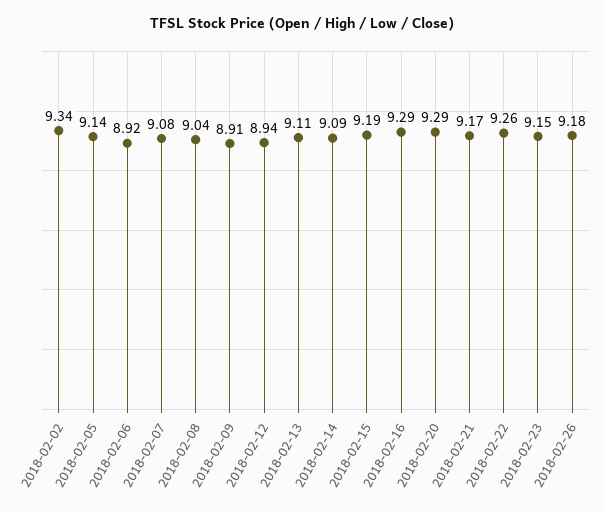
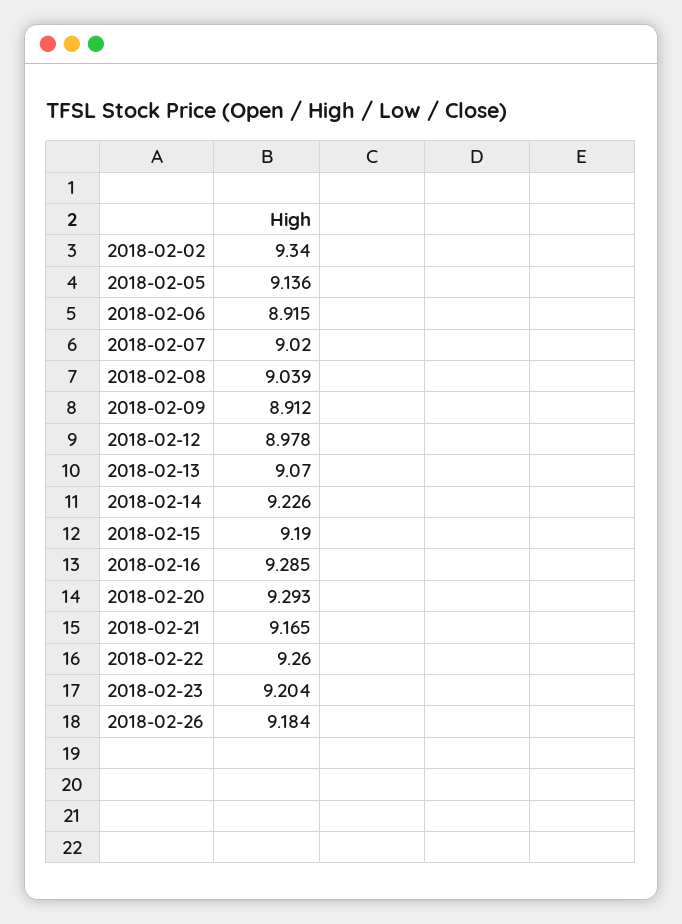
  {
    "2018-02-02": 9.34,
    "2018-02-05": 9.136,
    "2018-02-06": 8.915,
-   "2018-02-07": 9.08,
+   "2018-02-07": 9.02,
    "2018-02-08": 9.039,
    "2018-02-09": 8.912,
-   "2018-02-12": 8.94,
+   "2018-02-12": 8.978,
-   "2018-02-13": 9.11,
+   "2018-02-13": 9.07,
-   "2018-02-14": 9.09,
+   "2018-02-14": 9.226,
    "2018-02-15": 9.19,
    "2018-02-16": 9.285,
    "2018-02-20": 9.293,
    "2018-02-21": 9.165,
    "2018-02-22": 9.26,
-   "2018-02-23": 9.15,
+   "2018-02-23": 9.204,
    "2018-02-26": 9.184
  }

